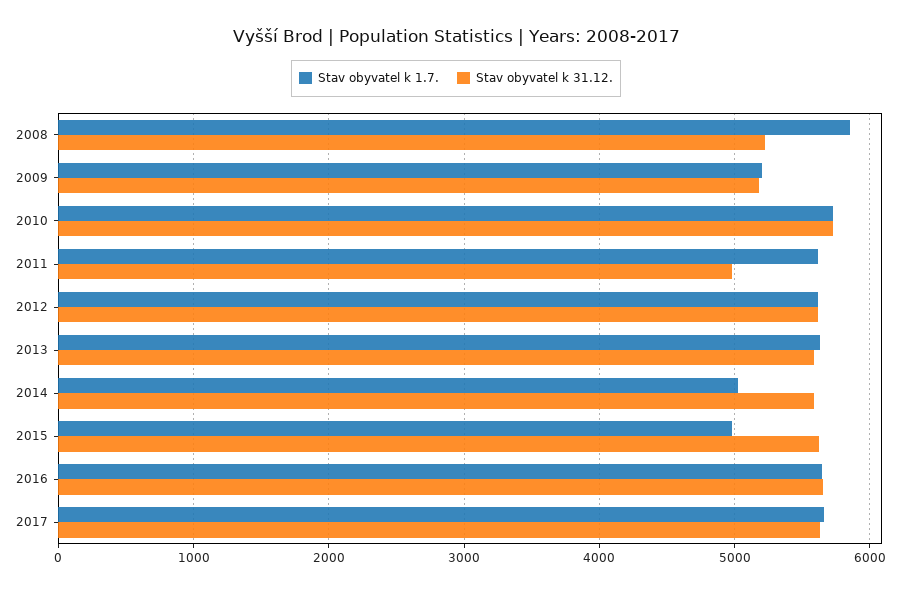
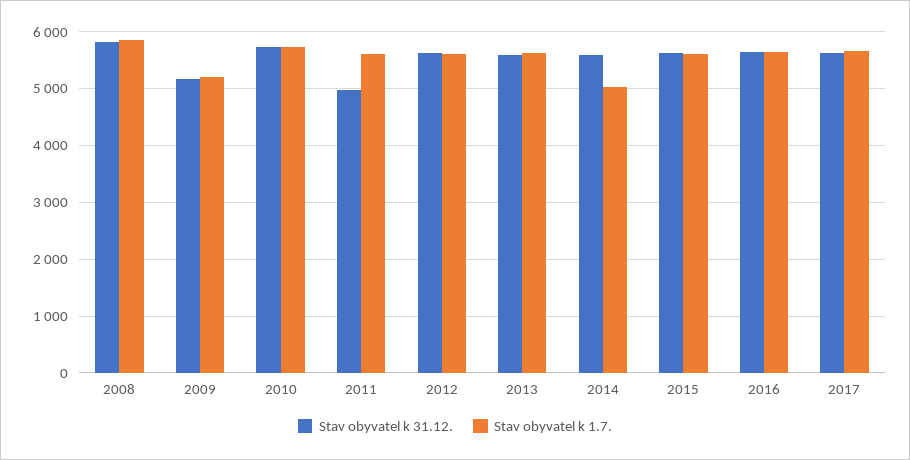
  {
    "Stav obyvatel k 1.7.": {
      "2008": 5900,
      "2009": 5200,
      "2010": 5700,
      "2011": 5600,
      "2012": 5600,
      "2013": 5600,
      "2014": 5000,
-     "2015": 5000,
+     "2015": 5600,
      "2016": 5600,
      "2017": 5700
    },
    "Stav obyvatel k 31.12.": {
-     "2008": 5200,
+     "2008": 5800,
      "2009": 5200,
      "2010": 5700,
      "2011": 5000,
      "2012": 5600,
      "2013": 5600,
      "2014": 5600,
      "2015": 5600,
      "2016": 5700,
      "2017": 5600
    }
  }

